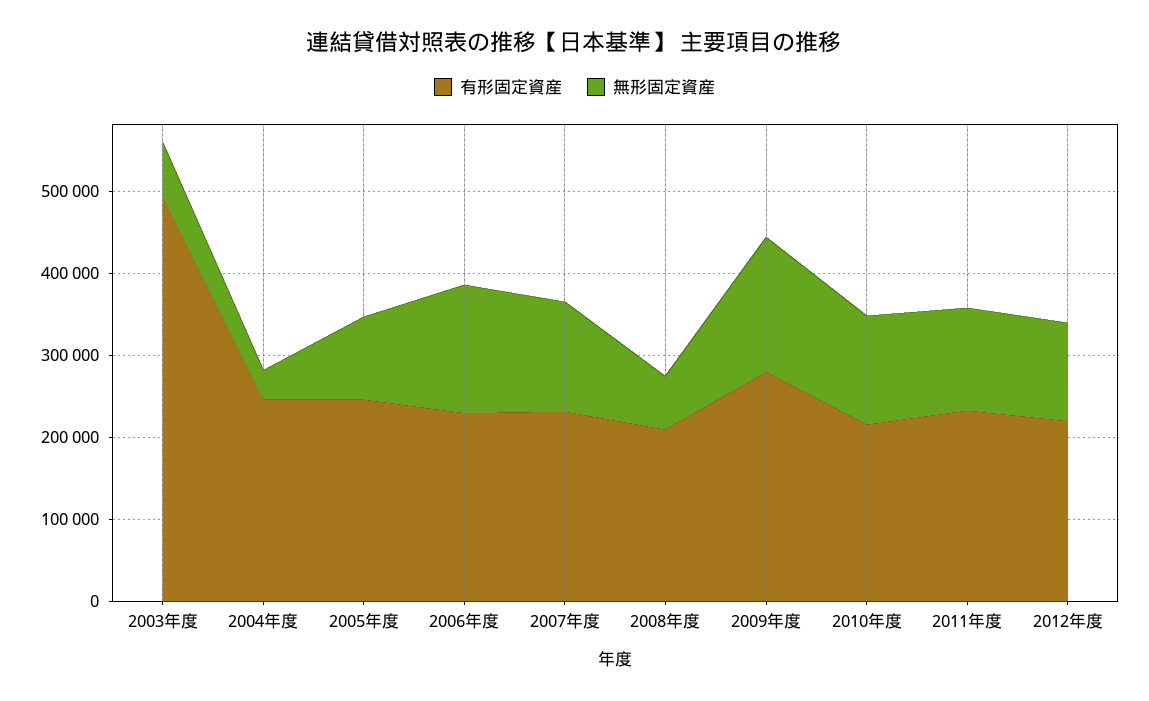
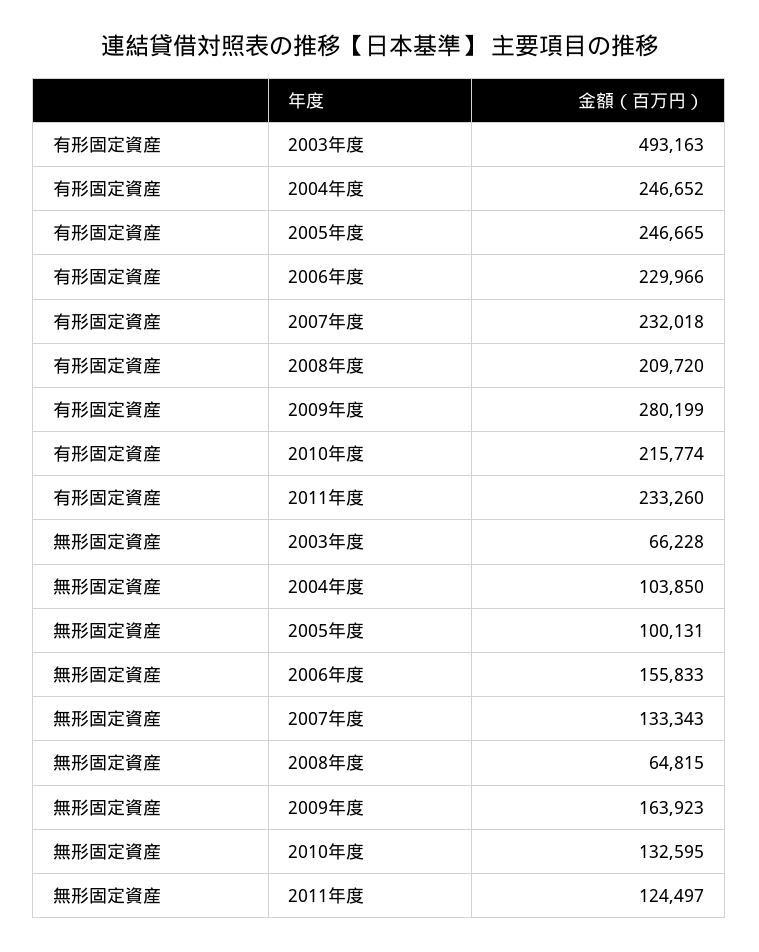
  {
    "有形固定資産": {
      "2003年度": 493163,
      "2004年度": 246652,
      "2005年度": 246665,
      "2006年度": 229966,
      "2007年度": 232018,
      "2008年度": 209720,
      "2009年度": 280199,
      "2010年度": 215774,
-     "2011年度": 233260,
+     "2011年度": 233260
-     "2012年度": 220000
    },
    "無形固定資産": {
      "2003年度": 66228,
-     "2004年度": 40000,
+     "2004年度": 103850,
      "2005年度": 100131,
      "2006年度": 155833,
      "2007年度": 133343,
      "2008年度": 64815,
      "2009年度": 163923,
      "2010年度": 132595,
-     "2011年度": 124497,
+     "2011年度": 124497
-     "2012年度": 120000
    }
  }

